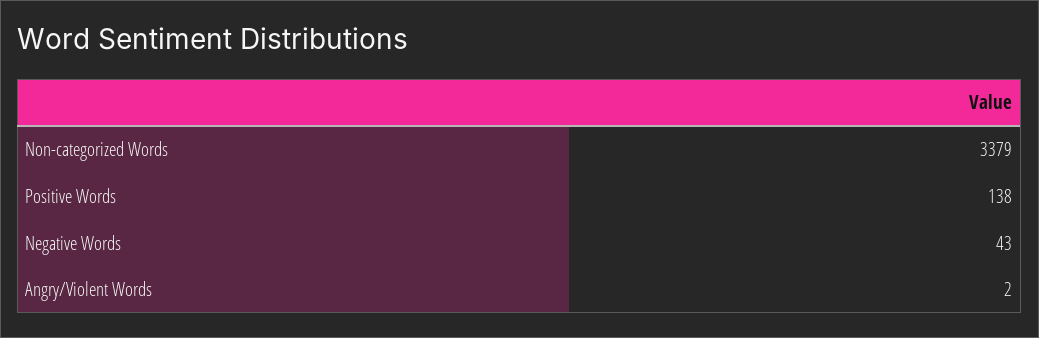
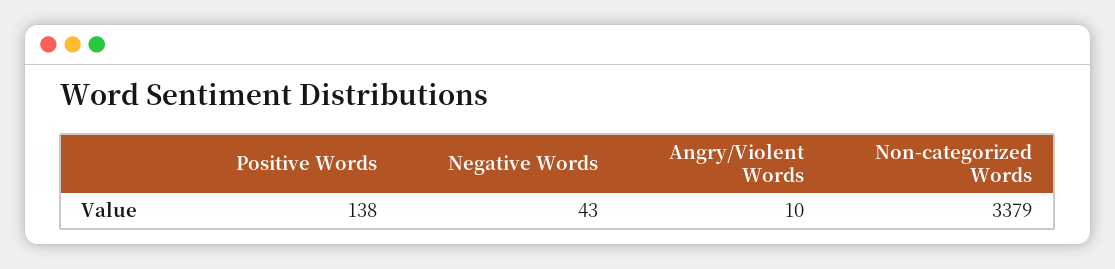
  {
    "Non-categorized Words": 3379,
    "Positive Words": 138,
    "Negative Words": 43,
-   "Angry/Violent Words": 2
+   "Angry/Violent Words": 10
  }

